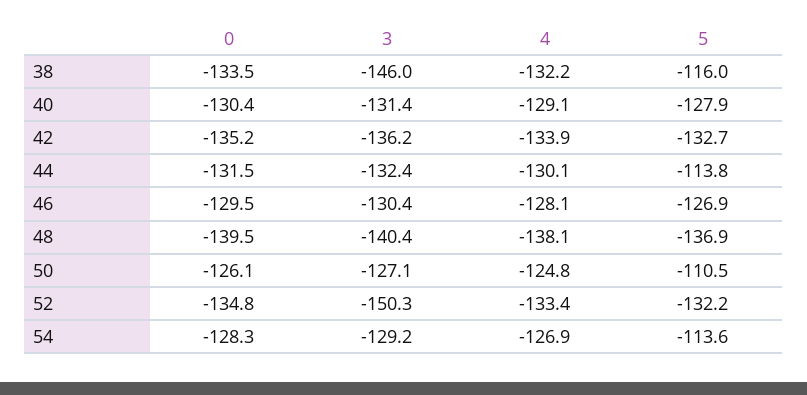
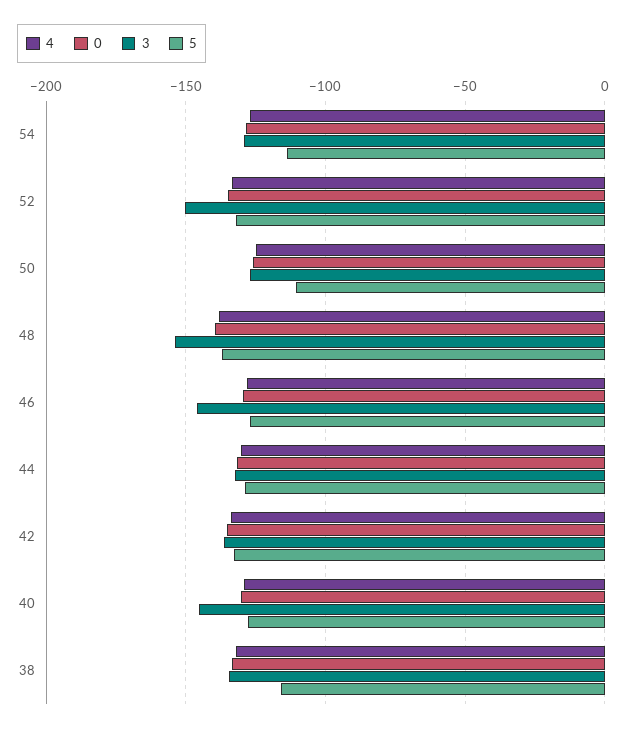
  {
    "0": {
      "38": -133.5,
      "40": -130.4,
      "42": -135.2,
      "44": -131.5,
      "46": -129.5,
      "48": -139.5,
      "50": -126.1,
      "52": -134.8,
      "54": -128.3
    },
    "3": {
-     "38": -146,
+     "38": -135,
-     "40": -131.4,
+     "40": -145,
      "42": -136.2,
      "44": -132.4,
-     "46": -130.4,
+     "46": -145,
-     "48": -140.4,
+     "48": -155,
      "50": -127.1,
      "52": -150.3,
      "54": -129.2
    },
    "4": {
      "38": -132.2,
      "40": -129.1,
      "42": -133.9,
      "44": -130.1,
      "46": -128.1,
      "48": -138.1,
      "50": -124.8,
      "52": -133.4,
      "54": -126.9
    },
    "5": {
      "38": -116,
      "40": -127.9,
      "42": -132.7,
-     "44": -113.8,
+     "44": -130,
      "46": -126.9,
      "48": -136.9,
      "50": -110.5,
      "52": -132.2,
      "54": -113.6
    }
  }

